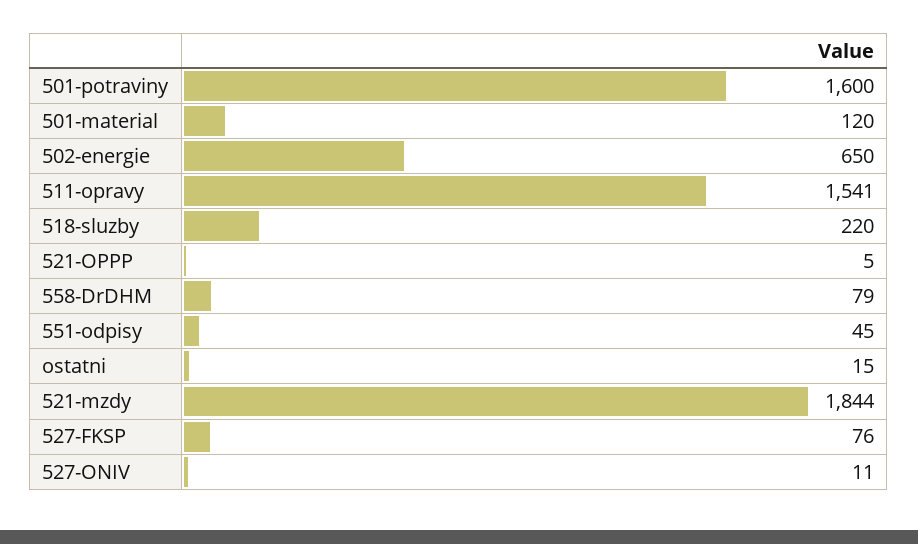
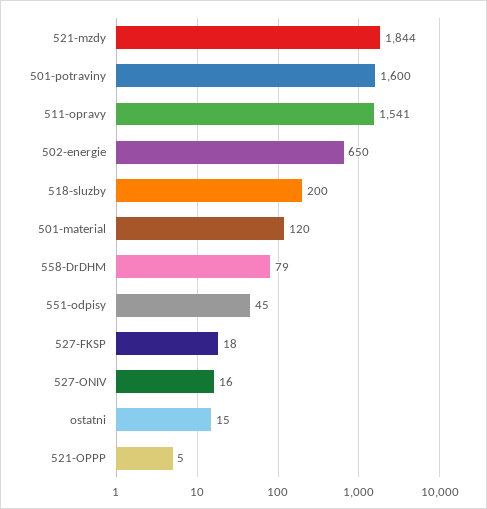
  {
    "501-potraviny": 1600,
    "501-material": 120,
    "502-energie": 650,
    "511-opravy": 1541,
-   "518-sluzby": 220,
+   "518-sluzby": 200,
    "521-OPPP": 5,
    "558-DrDHM": 79,
    "551-odpisy": 45,
    "ostatni": 15,
    "521-mzdy": 1844,
-   "527-FKSP": 76,
+   "527-FKSP": 18,
-   "527-ONIV": 11
+   "527-ONIV": 16
  }

